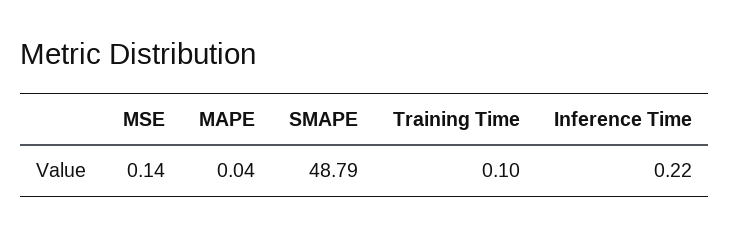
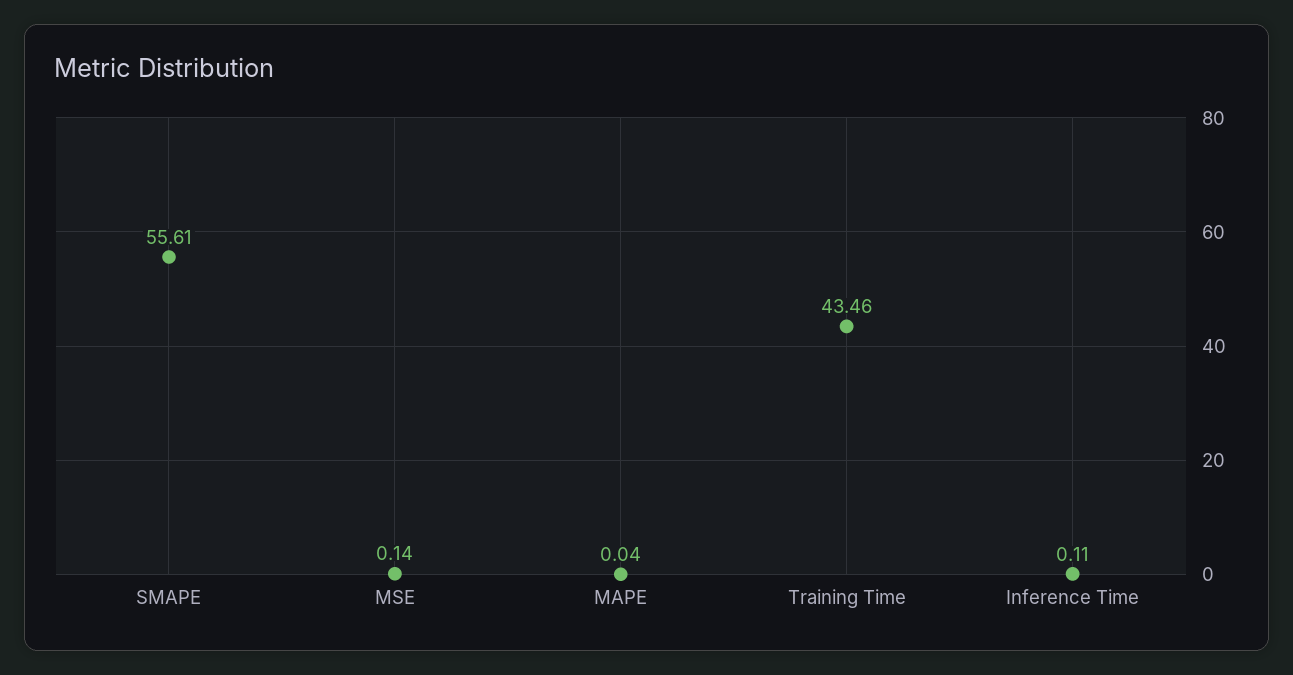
  {
    "MSE": 0.14,
    "MAPE": 0.04,
-   "SMAPE": 48.79,
+   "SMAPE": 55.61,
-   "Training Time": 0.1,
+   "Training Time": 43.46,
-   "Inference Time": 0.22
+   "Inference Time": 0.11
  }

